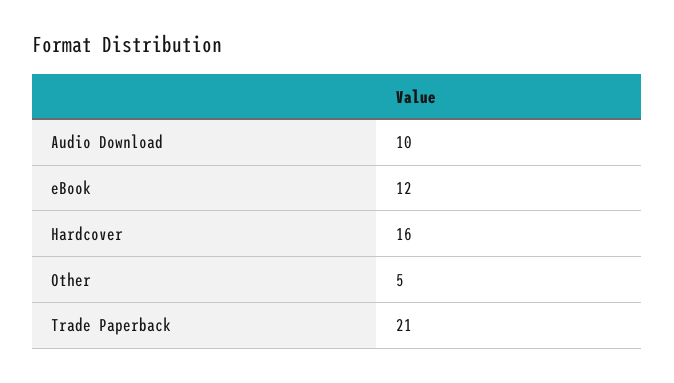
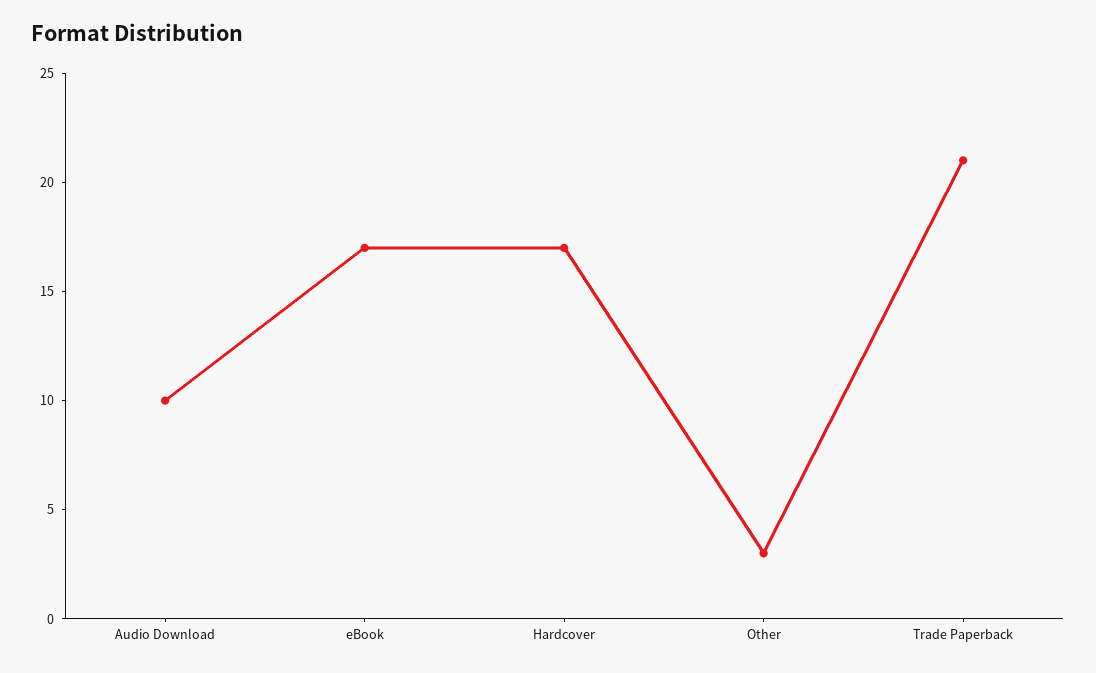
  {
    "Audio Download": 10,
-   "eBook": 12,
+   "eBook": 17,
-   "Hardcover": 16,
+   "Hardcover": 17,
-   "Other": 5,
+   "Other": 3,
    "Trade Paperback": 21
  }

